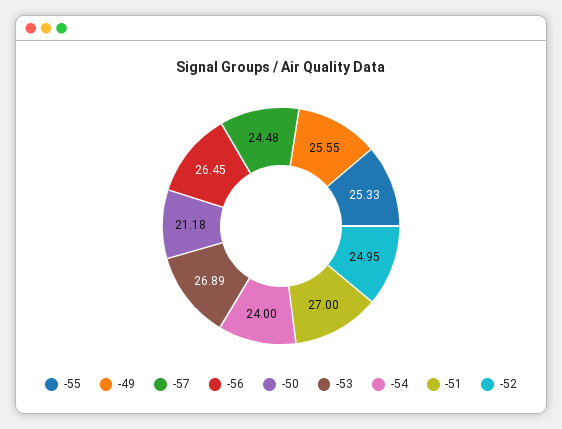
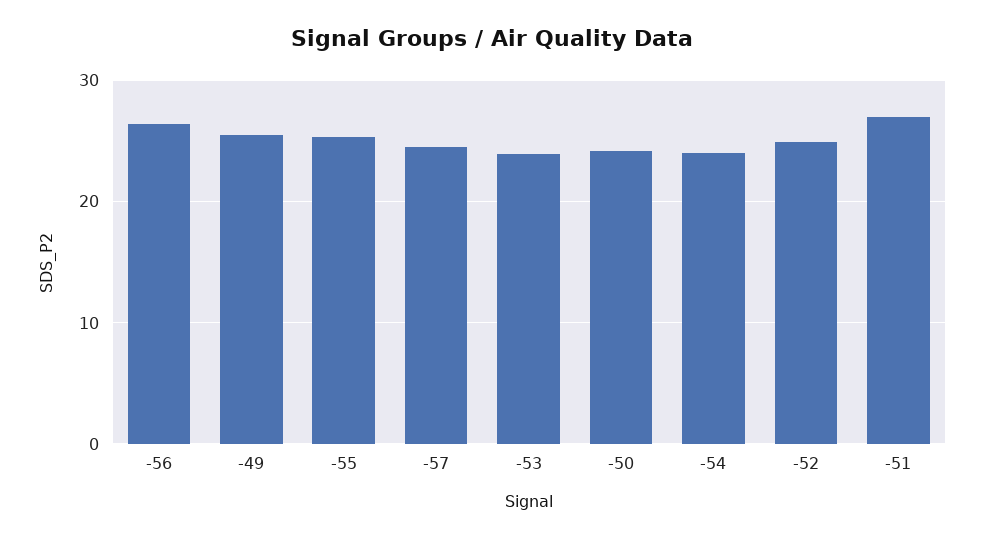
  {
    "-55": 25.33,
    "-49": 25.55,
    "-57": 24.48,
    "-56": 26.45,
-   "-50": 21.18,
+   "-50": 24,
-   "-53": 26.89,
+   "-53": 24,
    "-54": 24,
    "-51": 27,
    "-52": 24.95
  }

